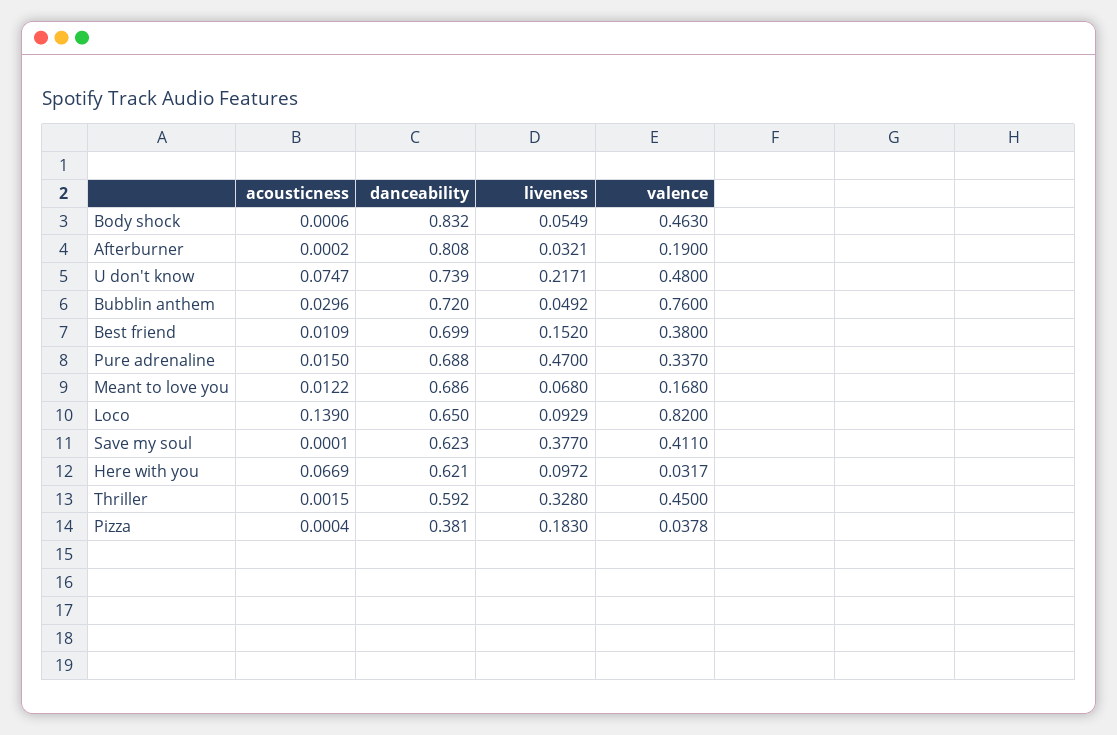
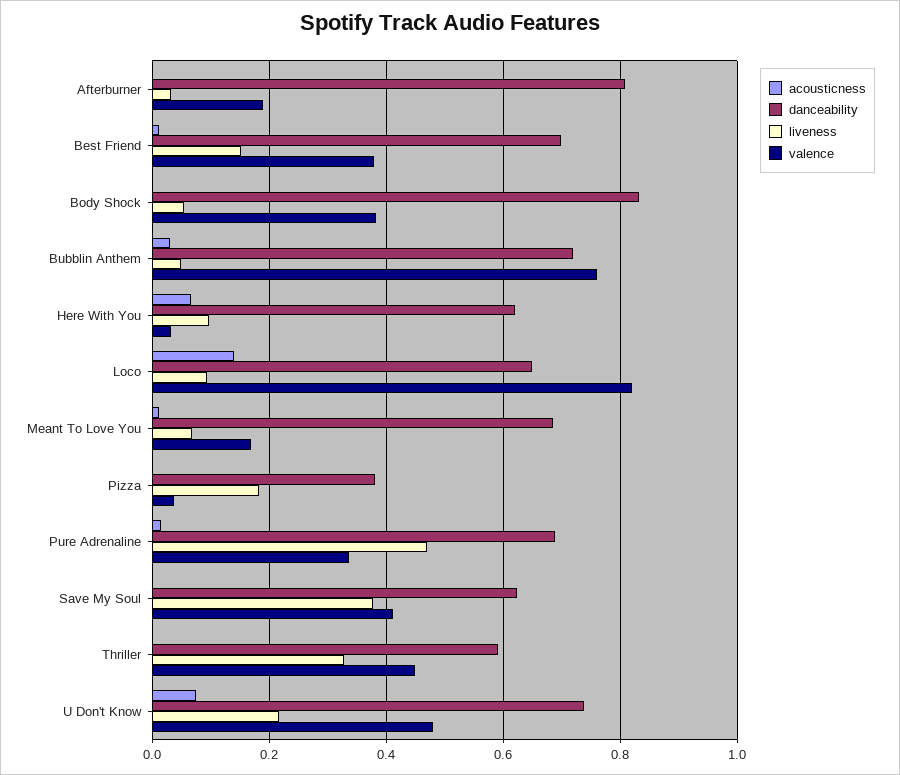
  {
    "acousticness": {
      "Body shock": 0.0006,
      "Afterburner": 0.0002,
      "U don't know": 0.0747,
      "Bubblin anthem": 0.0296,
      "Best friend": 0.0109,
      "Pure adrenaline": 0.015,
      "Meant to love you": 0.0122,
      "Loco": 0.139,
      "Save my soul": 0.0001,
      "Here with you": 0.0669,
      "Thriller": 0.0015,
      "Pizza": 0.0004
    },
    "danceability": {
      "Body shock": 0.832,
      "Afterburner": 0.808,
      "U don't know": 0.739,
      "Bubblin anthem": 0.72,
      "Best friend": 0.699,
      "Pure adrenaline": 0.688,
      "Meant to love you": 0.686,
      "Loco": 0.65,
      "Save my soul": 0.623,
      "Here with you": 0.621,
      "Thriller": 0.592,
      "Pizza": 0.381
    },
    "liveness": {
      "Body shock": 0.0549,
      "Afterburner": 0.0321,
      "U don't know": 0.2171,
      "Bubblin anthem": 0.0492,
      "Best friend": 0.152,
      "Pure adrenaline": 0.47,
      "Meant to love you": 0.068,
      "Loco": 0.0929,
      "Save my soul": 0.377,
      "Here with you": 0.0972,
      "Thriller": 0.328,
      "Pizza": 0.183
    },
    "valence": {
-     "Body shock": 0.463,
+     "Body shock": 0.38,
      "Afterburner": 0.19,
      "U don't know": 0.48,
      "Bubblin anthem": 0.76,
      "Best friend": 0.38,
      "Pure adrenaline": 0.337,
      "Meant to love you": 0.168,
      "Loco": 0.82,
      "Save my soul": 0.411,
      "Here with you": 0.0317,
      "Thriller": 0.45,
      "Pizza": 0.0378
    }
  }

